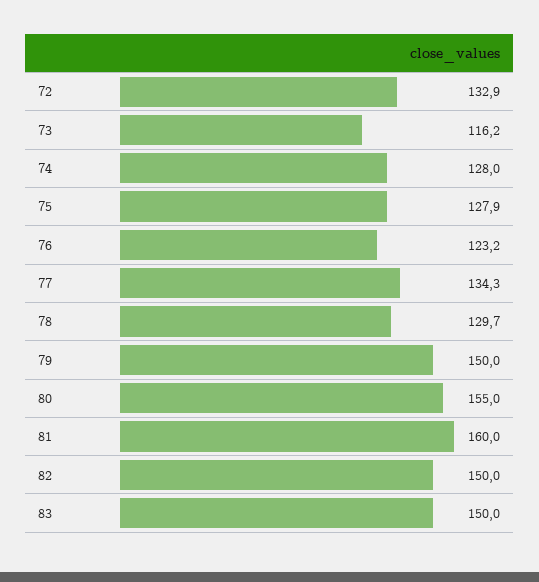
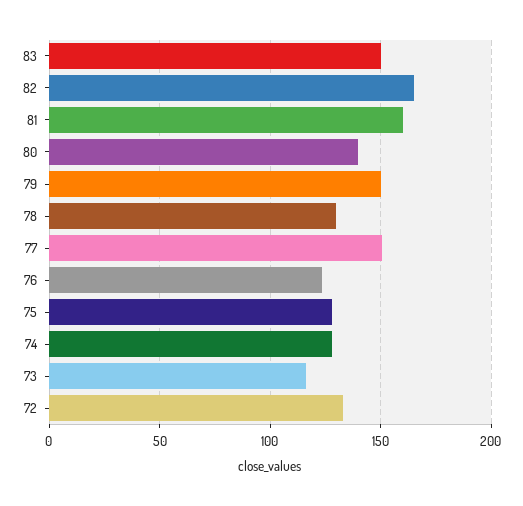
  {
    "72": 132.9,
    "73": 116.2,
    "74": 128,
    "75": 127.9,
    "76": 123.2,
-   "77": 134.3,
+   "77": 150,
    "78": 129.7,
    "79": 150,
-   "80": 155,
+   "80": 140,
    "81": 160,
-   "82": 150,
+   "82": 165,
    "83": 150
  }

